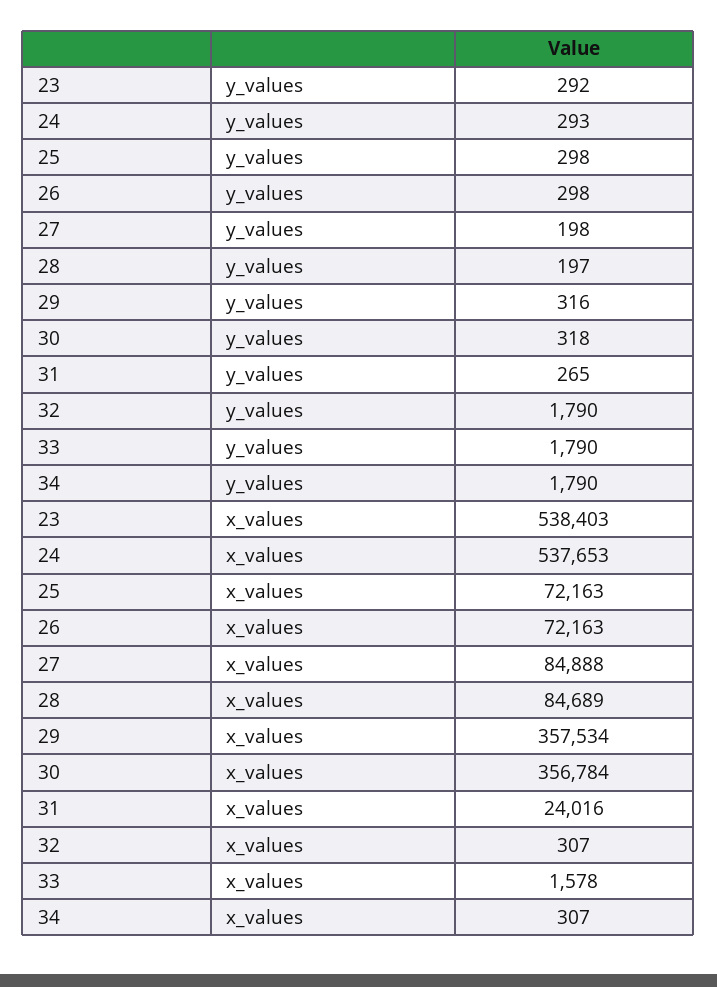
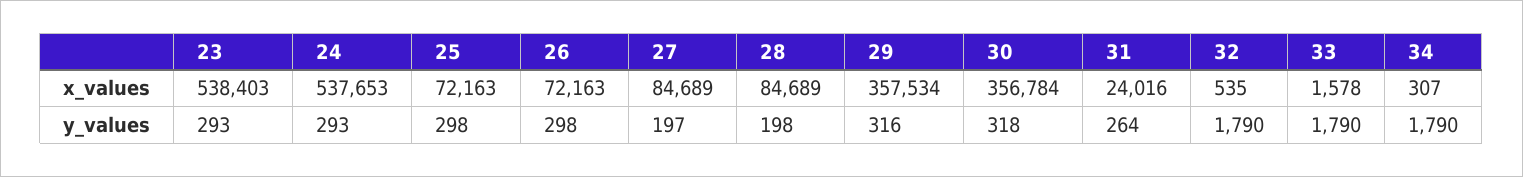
  {
    "23": {
-     "y_values": 292,
+     "y_values": 293,
      "x_values": 538403
    },
    "24": {
      "y_values": 293,
      "x_values": 537653
    },
    "25": {
      "y_values": 298,
      "x_values": 72163
    },
    "26": {
      "y_values": 298,
      "x_values": 72163
    },
    "27": {
-     "y_values": 198,
+     "y_values": 197,
-     "x_values": 84888
+     "x_values": 84689
    },
    "28": {
-     "y_values": 197,
+     "y_values": 198,
      "x_values": 84689
    },
    "29": {
      "y_values": 316,
      "x_values": 357534
    },
    "30": {
      "y_values": 318,
      "x_values": 356784
    },
    "31": {
-     "y_values": 265,
+     "y_values": 264,
      "x_values": 24016
    },
    "32": {
      "y_values": 1790,
-     "x_values": 307
+     "x_values": 535
    },
    "33": {
      "y_values": 1790,
      "x_values": 1578
    },
    "34": {
      "y_values": 1790,
      "x_values": 307
    }
  }

